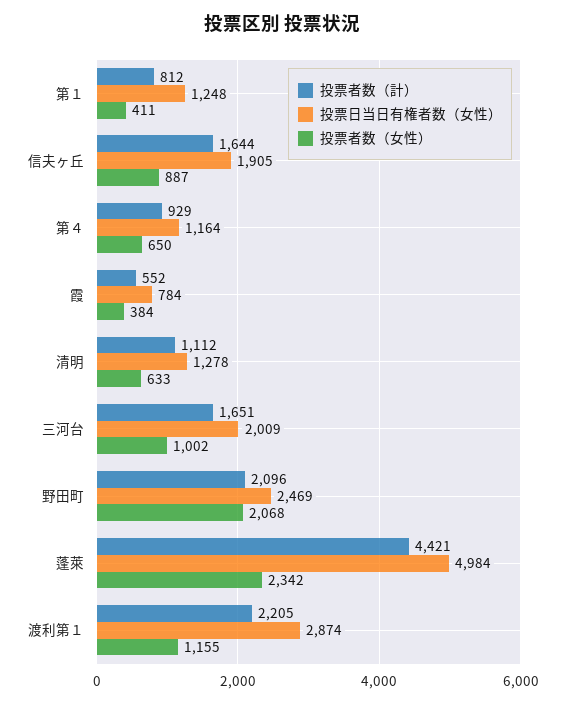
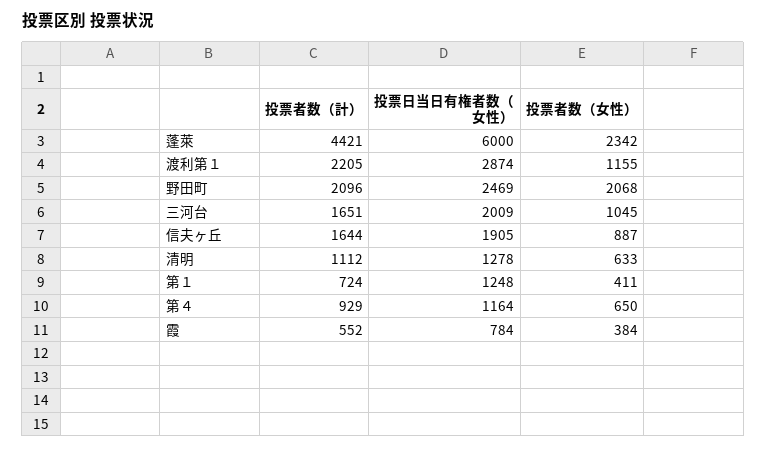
  {
    "投票者数（計）": {
-     "第１": 812,
+     "第１": 724,
      "信夫ヶ丘": 1644,
      "第４": 929,
      "霞": 552,
      "清明": 1112,
      "三河台": 1651,
      "野田町": 2096,
      "蓬萊": 4421,
      "渡利第１": 2205
    },
    "投票日当日有権者数（女性）": {
      "第１": 1248,
      "信夫ヶ丘": 1905,
      "第４": 1164,
      "霞": 784,
      "清明": 1278,
      "三河台": 2009,
      "野田町": 2469,
-     "蓬萊": 4984,
+     "蓬萊": 6000,
      "渡利第１": 2874
    },
    "投票者数（女性）": {
      "第１": 411,
      "信夫ヶ丘": 887,
      "第４": 650,
      "霞": 384,
      "清明": 633,
-     "三河台": 1002,
+     "三河台": 1045,
      "野田町": 2068,
      "蓬萊": 2342,
      "渡利第１": 1155
    }
  }

